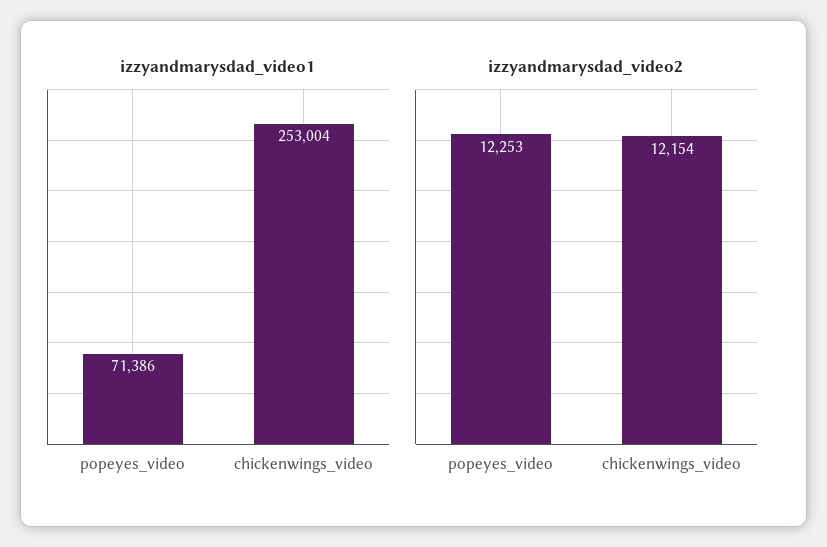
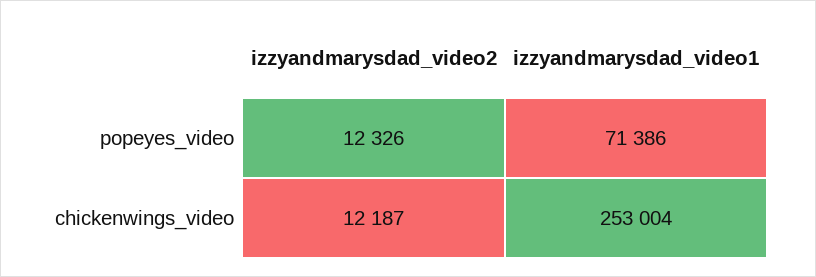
  {
    "izzyandmarysdad_video1": {
      "popeyes_video": 71386,
      "chickenwings_video": 253004
    },
    "izzyandmarysdad_video2": {
-     "popeyes_video": 12253,
+     "popeyes_video": 12326,
-     "chickenwings_video": 12154
+     "chickenwings_video": 12187
    }
  }

